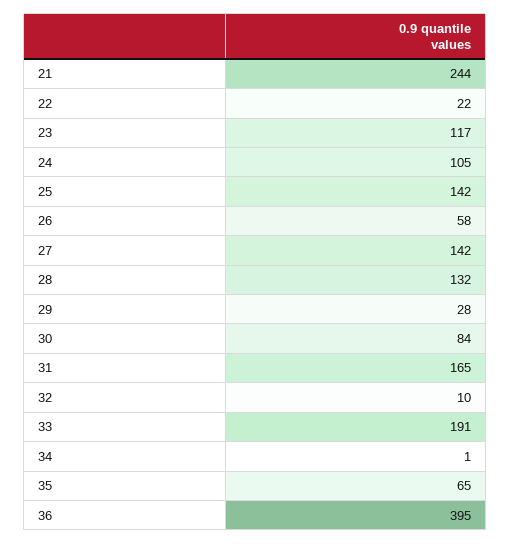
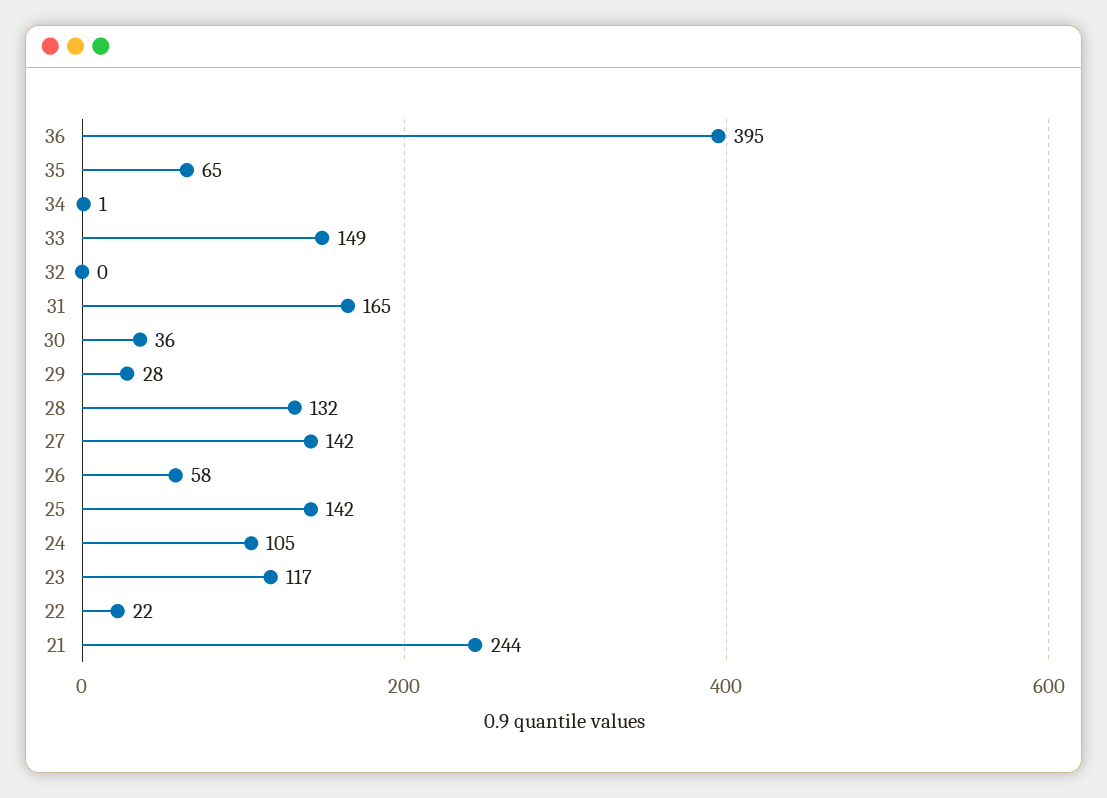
  {
    "21": 244,
    "22": 22,
    "23": 117,
    "24": 105,
    "25": 142,
    "26": 58,
    "27": 142,
    "28": 132,
    "29": 28,
-   "30": 84,
+   "30": 36,
    "31": 165,
-   "32": 10,
+   "32": 0,
-   "33": 191,
+   "33": 149,
    "34": 1,
    "35": 65,
    "36": 395
  }

